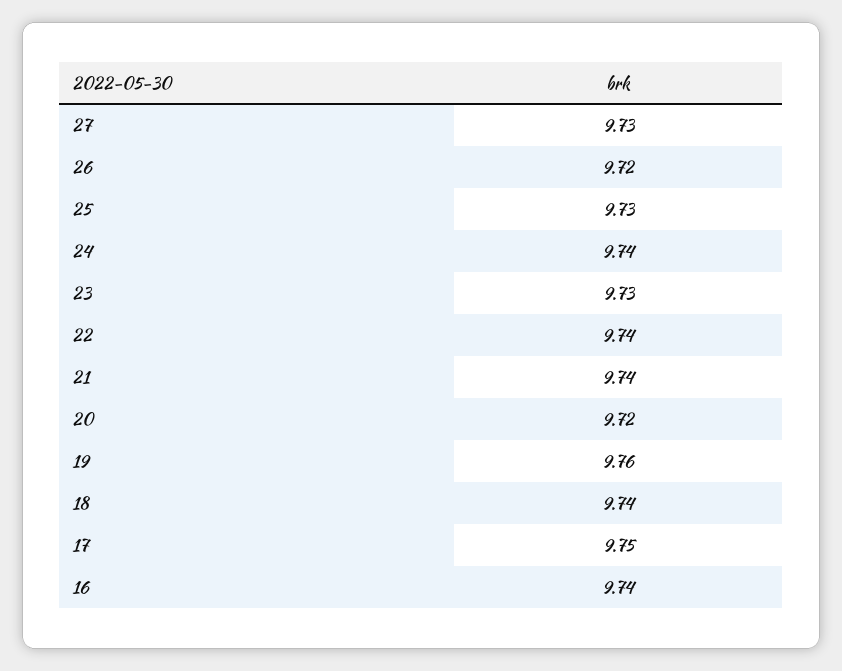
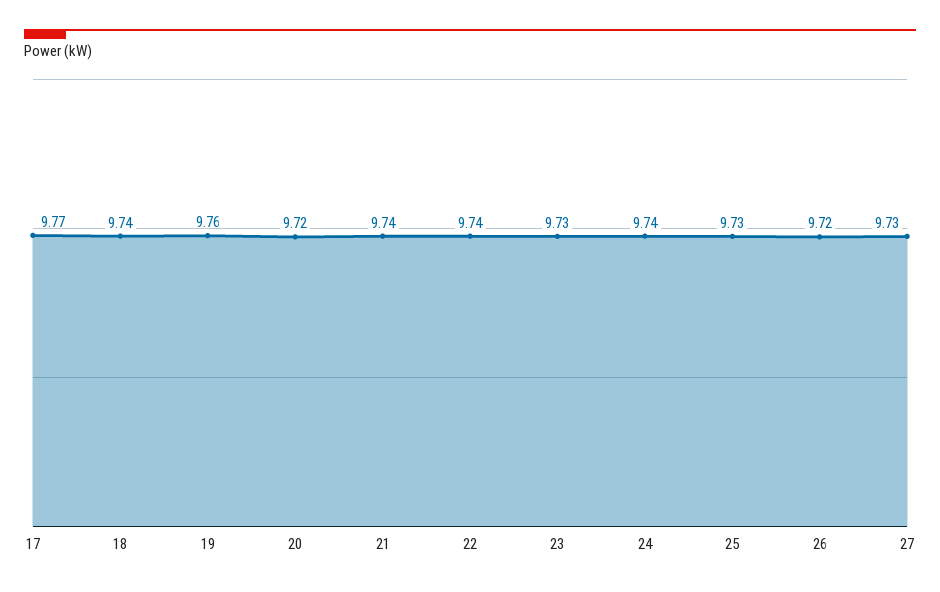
  {
    "27": 9.73,
    "26": 9.72,
    "25": 9.73,
    "24": 9.74,
    "23": 9.73,
    "22": 9.74,
    "21": 9.74,
    "20": 9.72,
    "19": 9.76,
    "18": 9.74,
-   "17": 9.75,
+   "17": 9.77
-   "16": 9.74
  }

